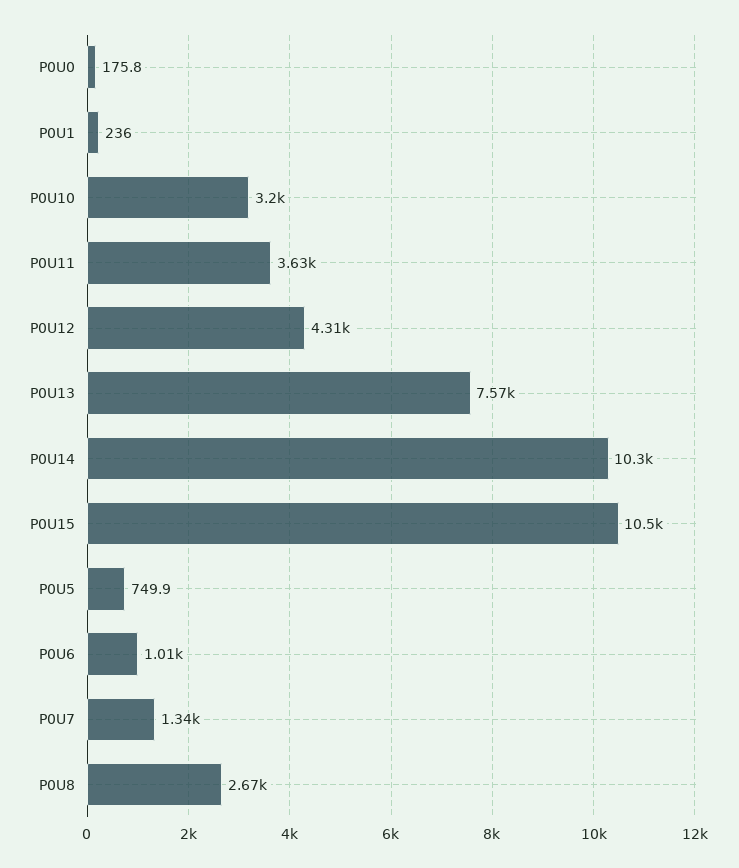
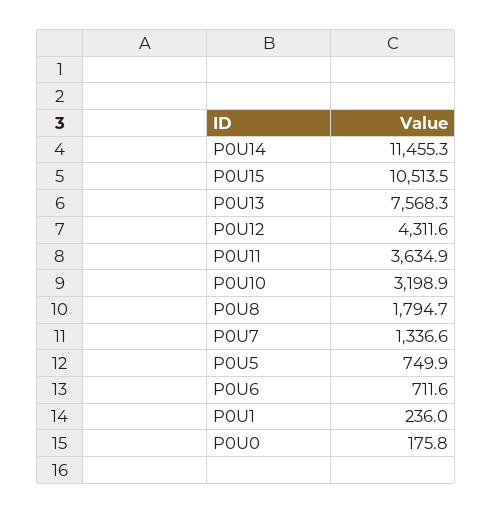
  {
    "P0U0": 175.8,
    "P0U1": 236,
    "P0U10": 3198.9,
    "P0U11": 3634.9,
    "P0U12": 4311.6,
    "P0U13": 7568.3,
-   "P0U14": 10300,
+   "P0U14": 11455.3,
    "P0U15": 10513.5,
    "P0U5": 749.9,
-   "P0U6": 1010,
+   "P0U6": 711.6,
    "P0U7": 1336.6,
-   "P0U8": 2670
+   "P0U8": 1794.7
  }

